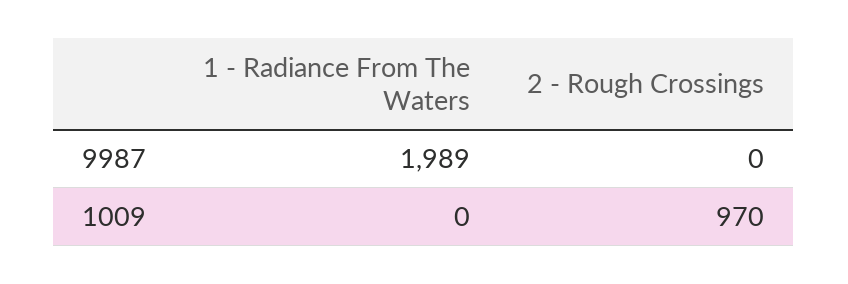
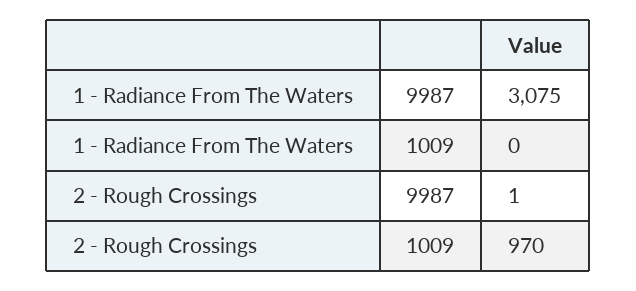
  {
    "1 - Radiance From The Waters": {
-     "9987": 1989,
+     "9987": 3075,
      "1009": 0
    },
    "2 - Rough Crossings": {
-     "9987": 0,
+     "9987": 1,
      "1009": 970
    }
  }

